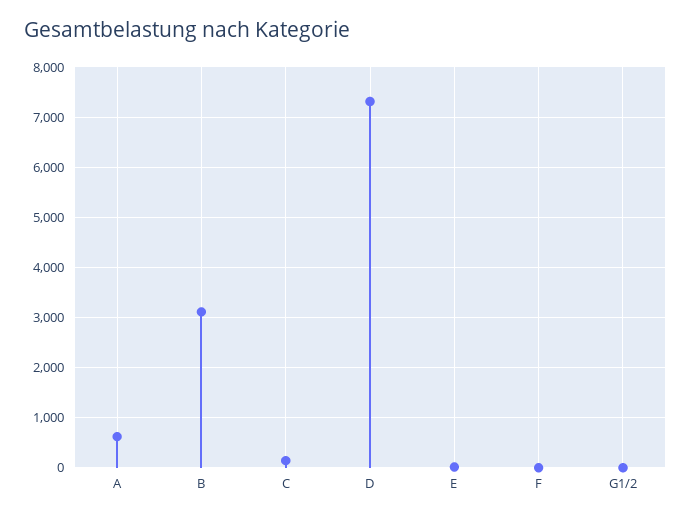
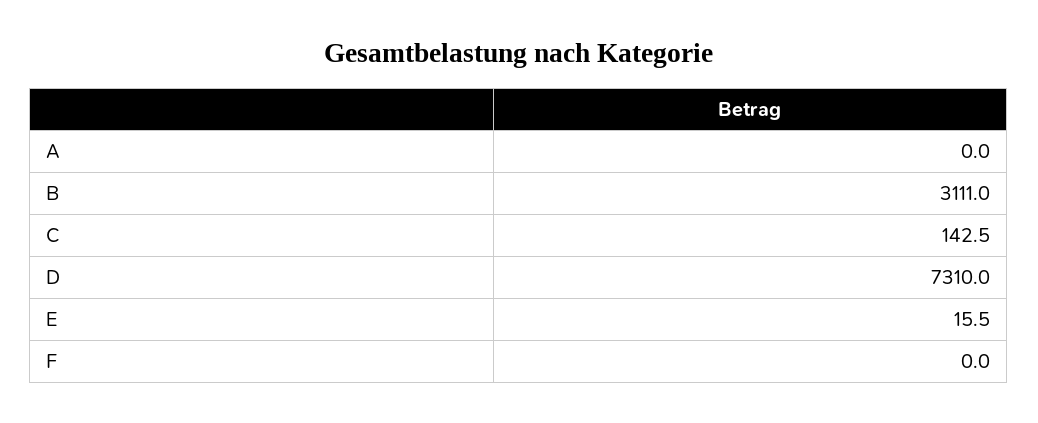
  {
-   "A": 600,
+   "A": 0,
    "B": 3111,
    "C": 142.5,
    "D": 7310,
    "E": 15.5,
-   "F": 0,
+   "F": 0
-   "G1/2": 0
  }

